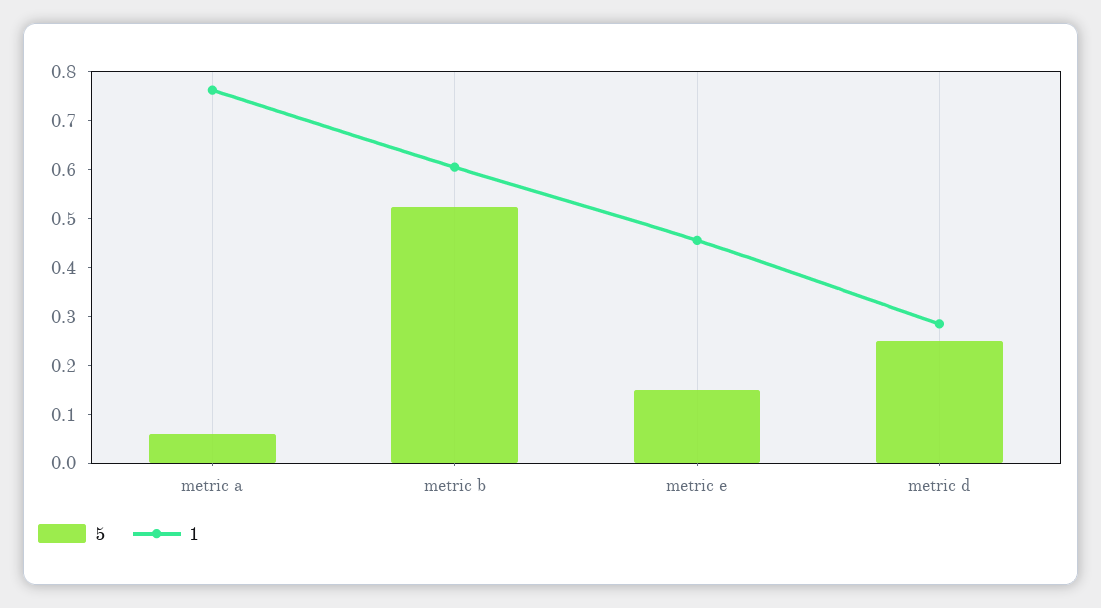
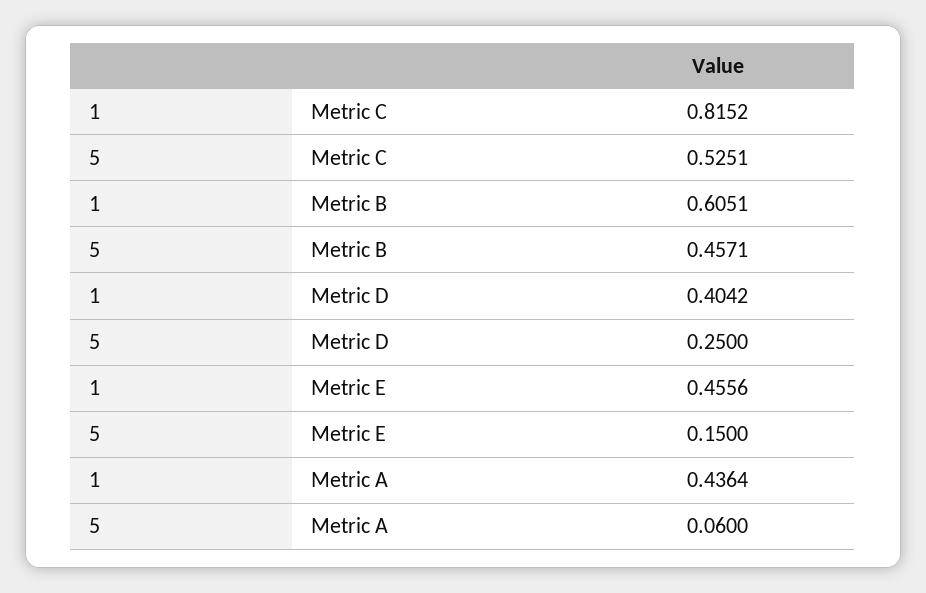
  {
    "5": {
      "metric a": 0.06,
-     "metric b": 0.52,
+     "metric b": 0.4571,
      "metric e": 0.15,
-     "metric d": 0.25
+     "metric d": 0.25,
+     "Metric C": 0.5251
    },
    "1": {
-     "metric a": 0.76,
+     "metric a": 0.4364,
      "metric b": 0.6051,
      "metric e": 0.4556,
-     "metric d": 0.28
+     "metric d": 0.4042,
+     "Metric C": 0.8152
    }
  }

